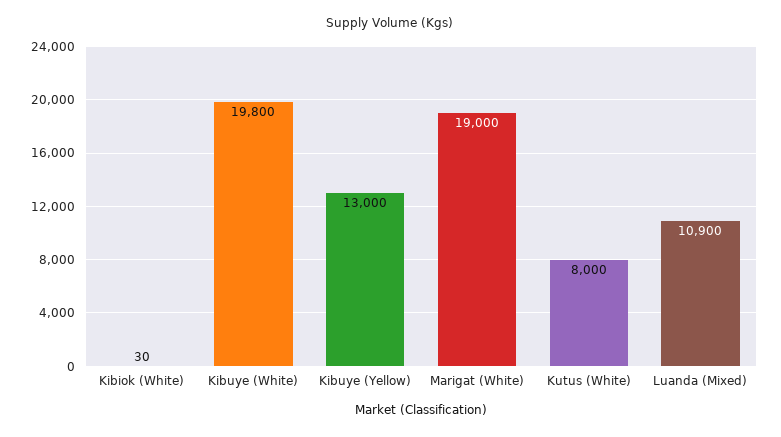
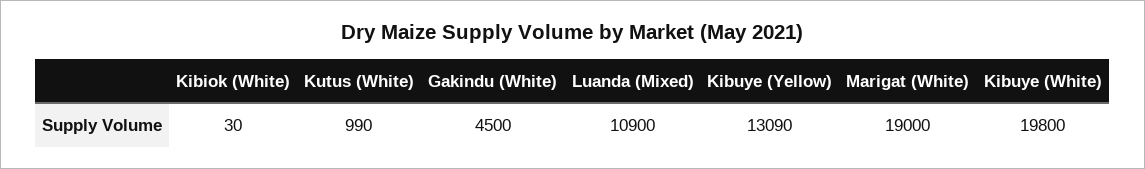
  {
    "Kibiok (White)": 30,
    "Kibuye (White)": 19800,
-   "Kibuye (Yellow)": 13000,
+   "Kibuye (Yellow)": 13090,
    "Marigat (White)": 19000,
-   "Kutus (White)": 8000,
+   "Kutus (White)": 990,
-   "Luanda (Mixed)": 10900
+   "Luanda (Mixed)": 10900,
+   "Gakindu (White)": 4500
  }

